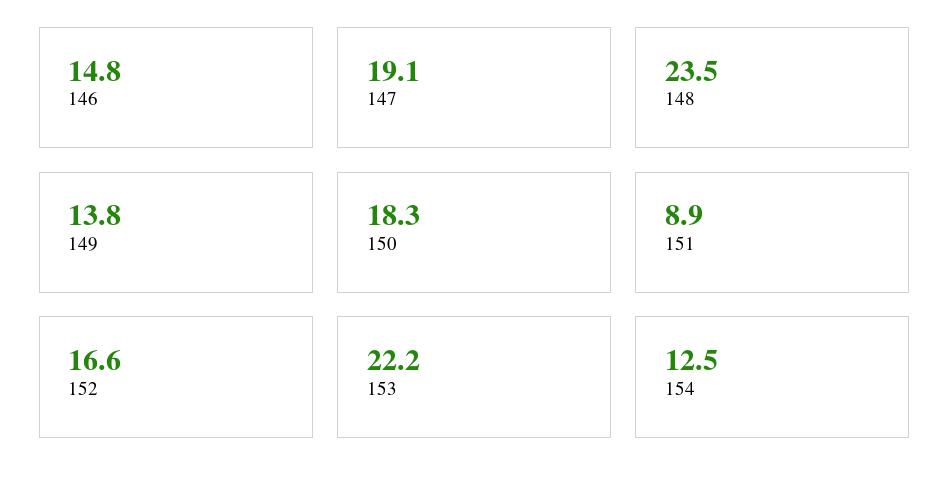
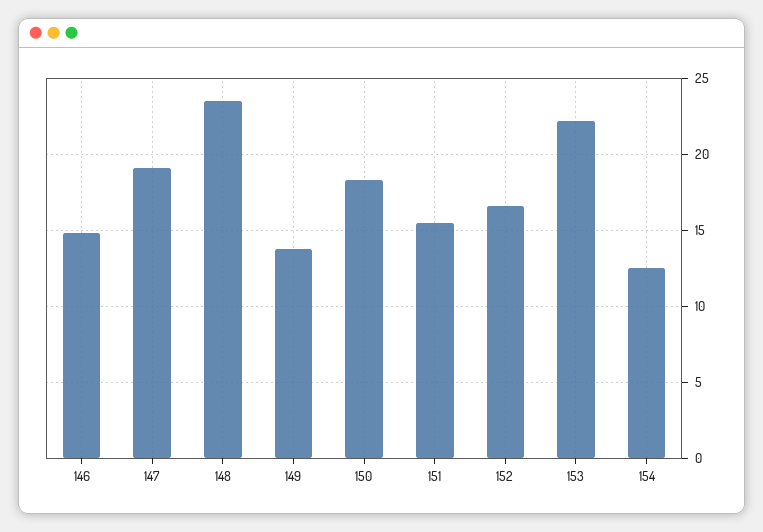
  {
    "146": 14.8,
    "147": 19.1,
    "148": 23.5,
    "149": 13.8,
    "150": 18.3,
-   "151": 8.9,
+   "151": 15.5,
    "152": 16.6,
    "153": 22.2,
    "154": 12.5
  }

